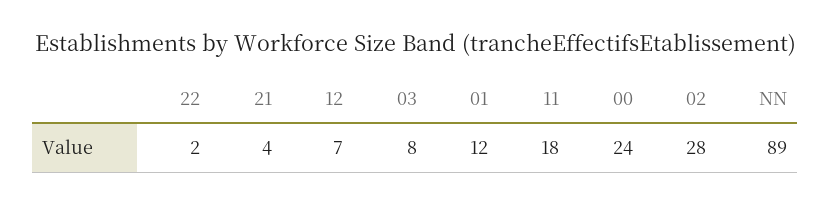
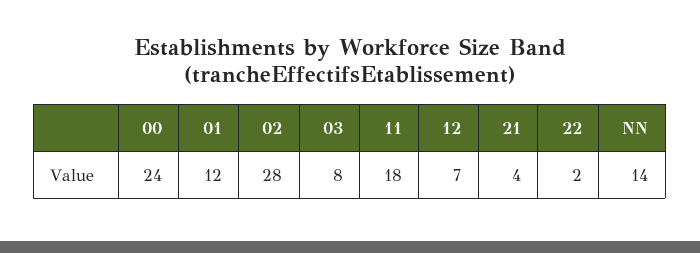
  {
    "22": 2,
    "21": 4,
    "12": 7,
    "03": 8,
    "01": 12,
    "11": 18,
    "00": 24,
    "02": 28,
-   "NN": 89
+   "NN": 14
  }

